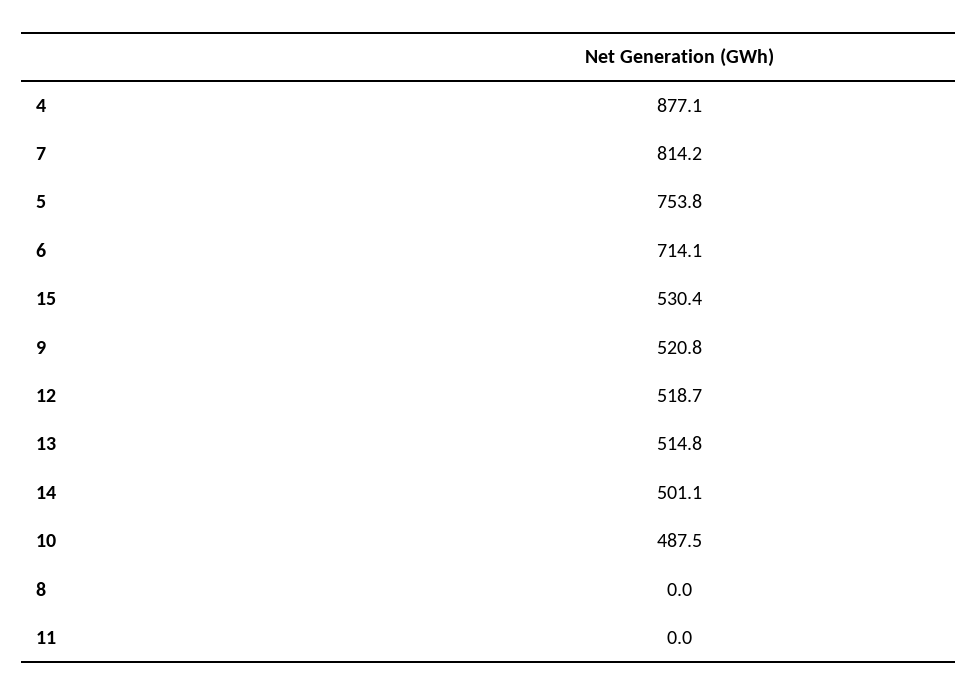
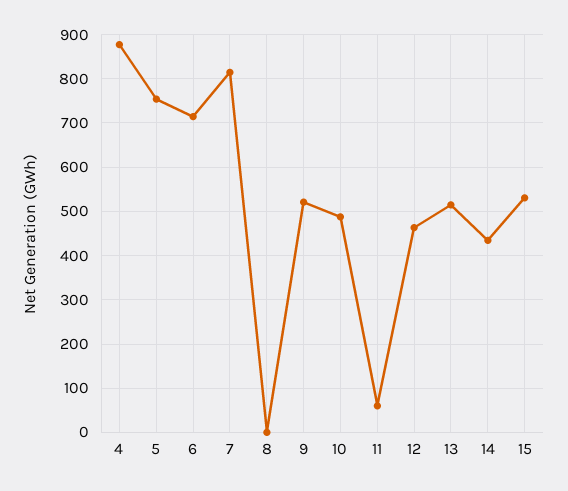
  {
    "4": 877.1,
    "7": 814.2,
    "5": 753.8,
    "6": 714.1,
    "15": 530.4,
    "9": 520.8,
-   "12": 518.7,
+   "12": 460,
    "13": 514.8,
-   "14": 501.1,
+   "14": 440,
    "10": 487.5,
    "8": 0,
-   "11": 0
+   "11": 60
  }

